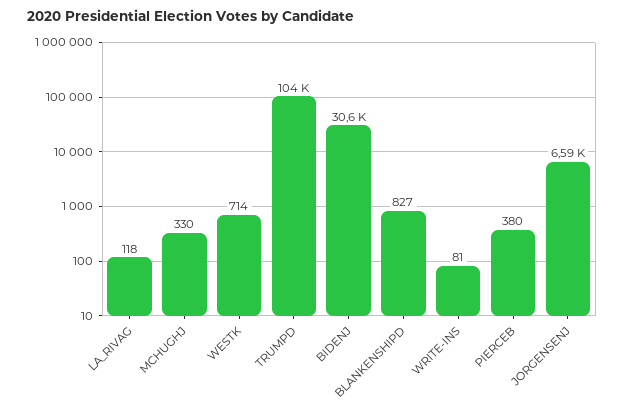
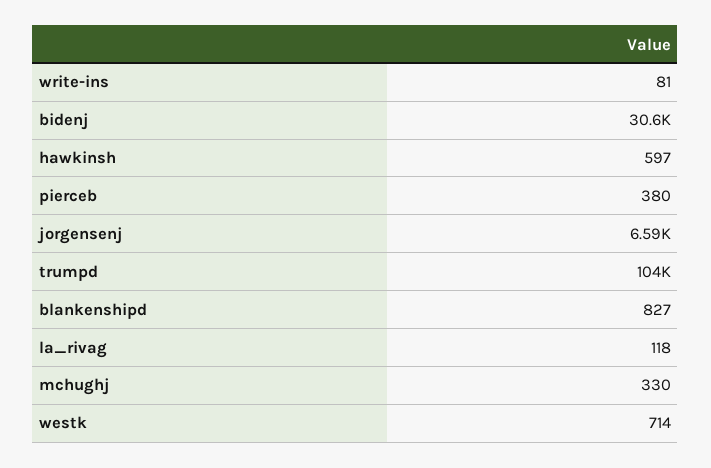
  {
    "LA_RIVAG": 118,
    "MCHUGHJ": 330,
    "WESTK": 714,
    "TRUMPD": 104000,
    "BIDENJ": 30600,
    "BLANKENSHIPD": 827,
    "WRITE-INS": 81,
    "PIERCEB": 380,
-   "JORGENSENJ": 6590
+   "JORGENSENJ": 6590,
+   "hawkinsh": 597
  }

